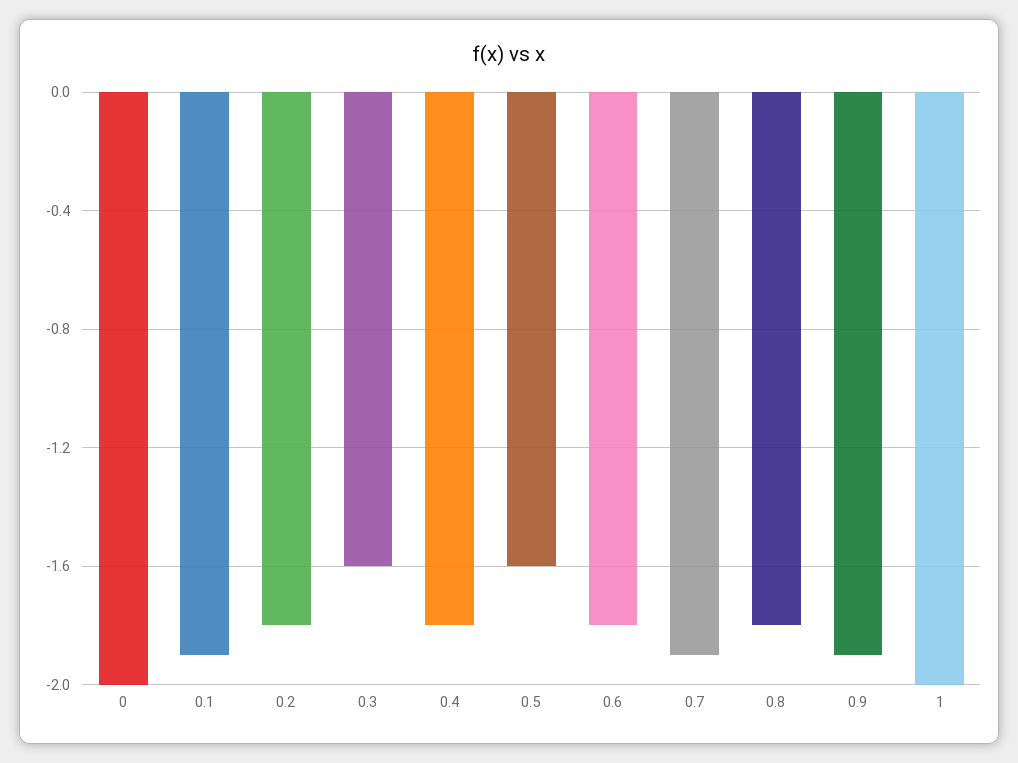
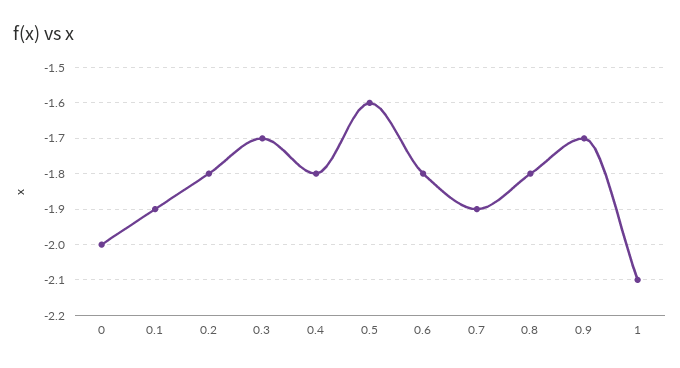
  {
    "0": -2,
    "0.1": -1.9,
    "0.2": -1.8,
-   "0.3": -1.6,
+   "0.3": -1.7,
    "0.4": -1.8,
    "0.5": -1.6,
    "0.6": -1.8,
    "0.7": -1.9,
    "0.8": -1.8,
-   "0.9": -1.9,
+   "0.9": -1.7,
-   "1": -2
+   "1": -2.1
  }

